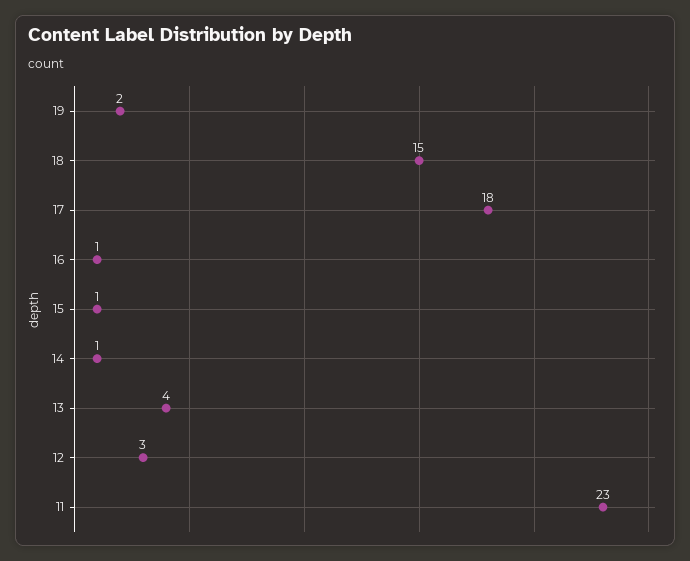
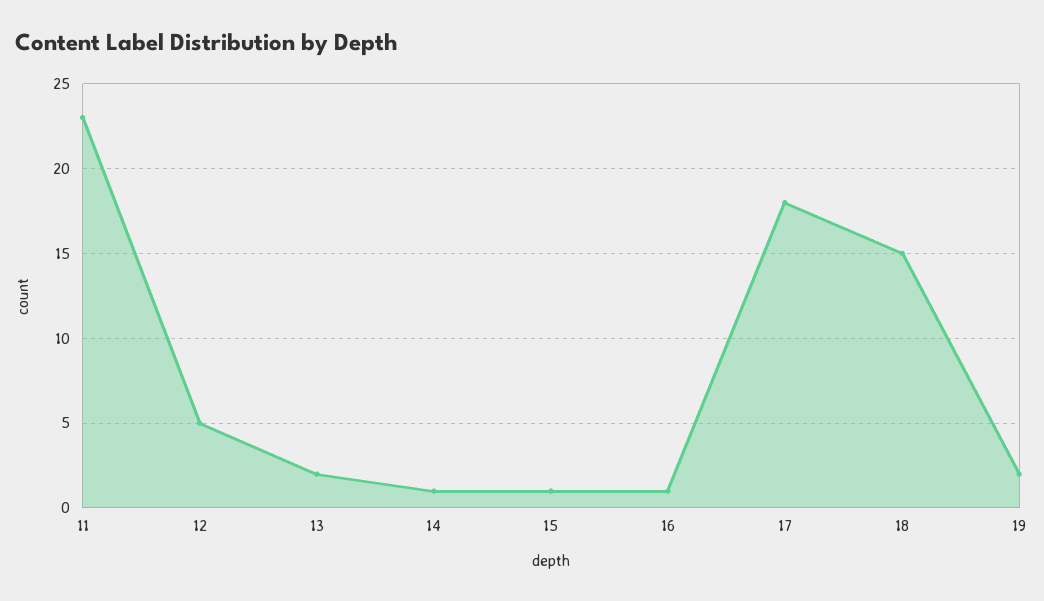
  {
    "19": 2,
    "18": 15,
    "17": 18,
    "16": 1,
    "15": 1,
    "14": 1,
-   "13": 4,
+   "13": 2,
-   "12": 3,
+   "12": 5,
    "11": 23
  }

